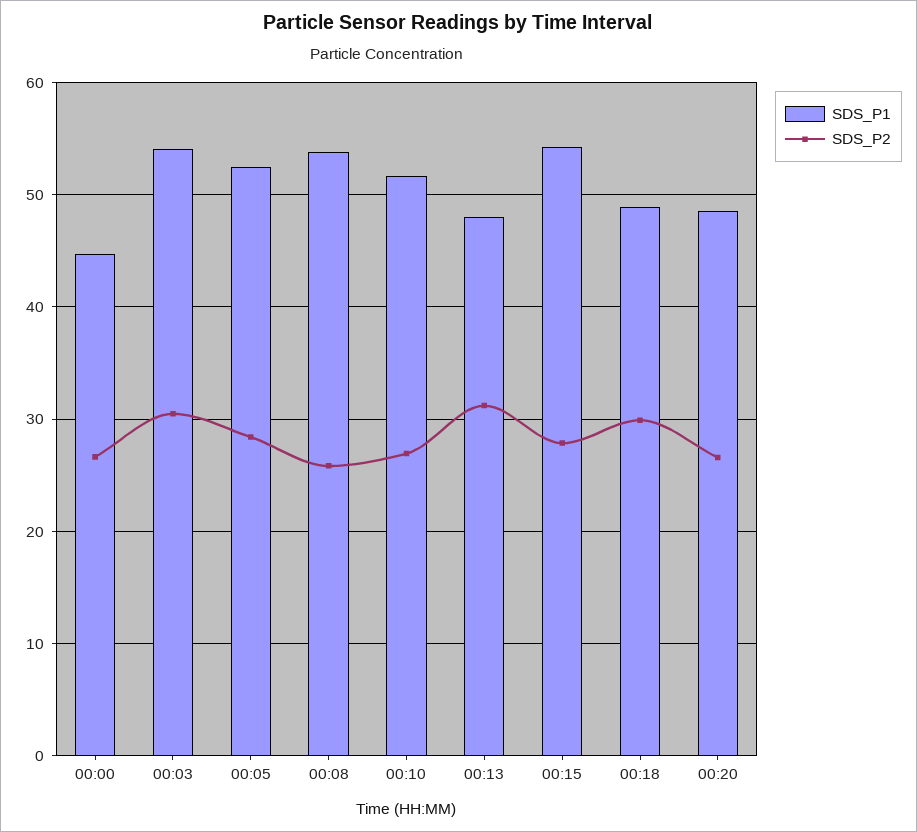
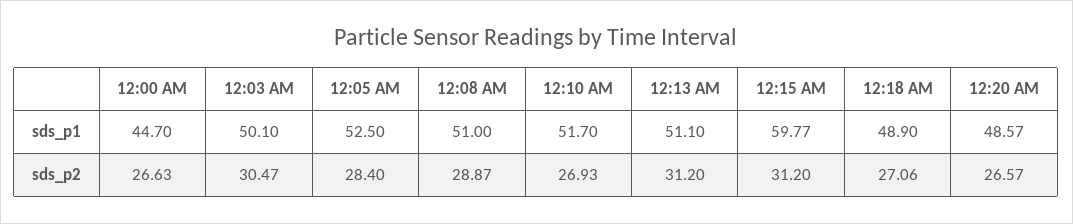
  {
    "SDS_P1": {
      "00:00": 44.7,
-     "00:03": 54,
+     "00:03": 50.1,
      "00:05": 52.5,
-     "00:08": 54,
+     "00:08": 51,
      "00:10": 51.7,
-     "00:13": 48,
+     "00:13": 51.1,
-     "00:15": 54,
+     "00:15": 59.77,
      "00:18": 48.9,
      "00:20": 48.57
    },
    "SDS_P2": {
      "00:00": 26.63,
      "00:03": 30.47,
      "00:05": 28.4,
-     "00:08": 26,
+     "00:08": 28.87,
      "00:10": 26.93,
      "00:13": 31.2,
-     "00:15": 28,
+     "00:15": 31.2,
-     "00:18": 30,
+     "00:18": 27.06,
      "00:20": 26.57
    }
  }

